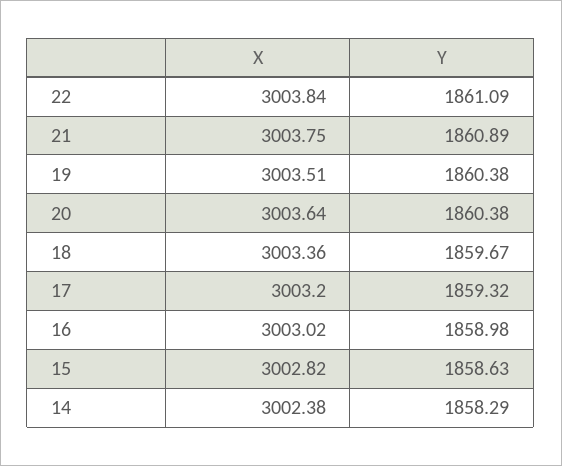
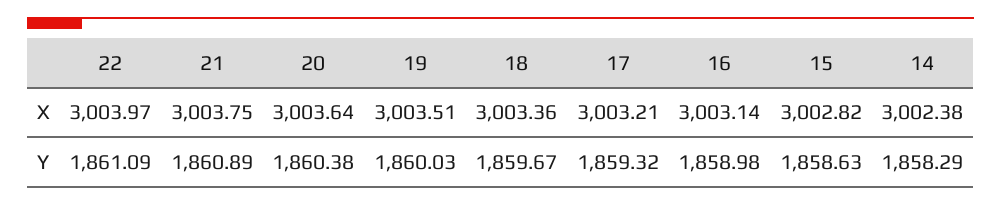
  {
    "X": {
-     "22": 3003.84,
+     "22": 3003.97,
      "21": 3003.75,
      "19": 3003.51,
      "20": 3003.64,
      "18": 3003.36,
-     "17": 3003.2,
+     "17": 3003.21,
-     "16": 3003.02,
+     "16": 3003.14,
      "15": 3002.82,
      "14": 3002.38
    },
    "Y": {
      "22": 1861.09,
      "21": 1860.89,
-     "19": 1860.38,
+     "19": 1860.03,
      "20": 1860.38,
      "18": 1859.67,
      "17": 1859.32,
      "16": 1858.98,
      "15": 1858.63,
      "14": 1858.29
    }
  }

